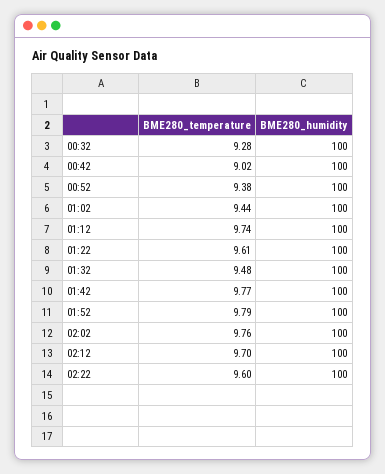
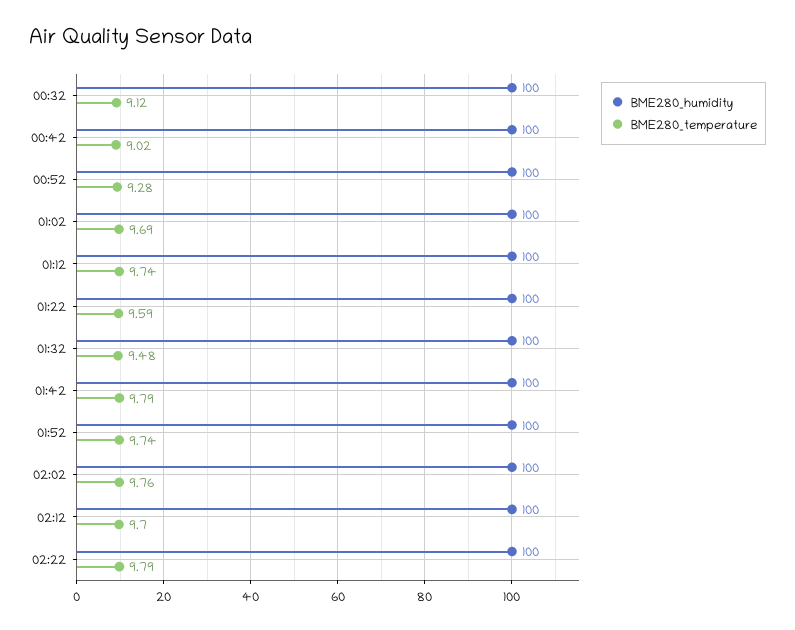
  {
    "BME280_temperature": {
-     "00:32": 9.28,
+     "00:32": 9.12,
      "00:42": 9.02,
-     "00:52": 9.38,
+     "00:52": 9.28,
-     "01:02": 9.44,
+     "01:02": 9.69,
      "01:12": 9.74,
-     "01:22": 9.61,
+     "01:22": 9.59,
      "01:32": 9.48,
-     "01:42": 9.77,
+     "01:42": 9.79,
-     "01:52": 9.79,
+     "01:52": 9.74,
      "02:02": 9.76,
      "02:12": 9.7,
-     "02:22": 9.6
+     "02:22": 9.79
    },
    "BME280_humidity": {
      "00:32": 100,
      "00:42": 100,
      "00:52": 100,
      "01:02": 100,
      "01:12": 100,
      "01:22": 100,
      "01:32": 100,
      "01:42": 100,
      "01:52": 100,
      "02:02": 100,
      "02:12": 100,
      "02:22": 100
    }
  }

